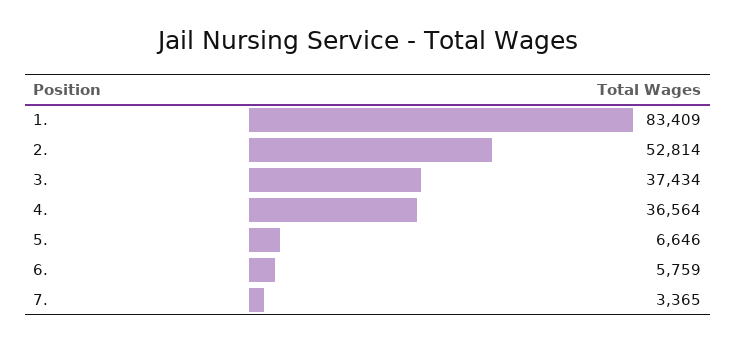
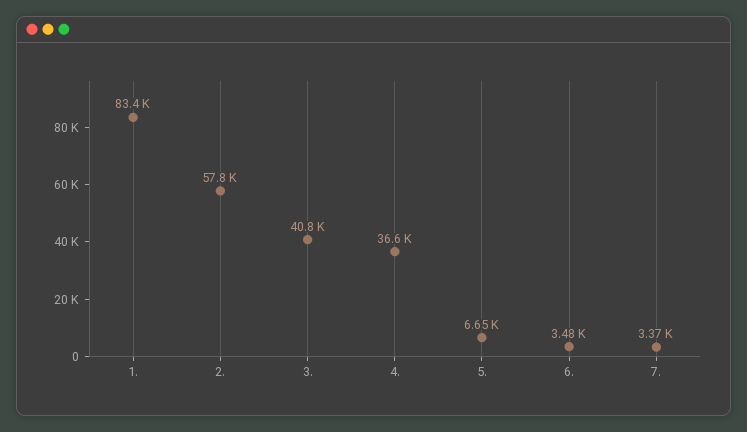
  {
    "1.": 83409,
-   "2.": 52814,
+   "2.": 57800,
-   "3.": 37434,
+   "3.": 40800,
    "4.": 36564,
    "5.": 6646,
-   "6.": 5759,
+   "6.": 3480,
    "7.": 3365
  }

